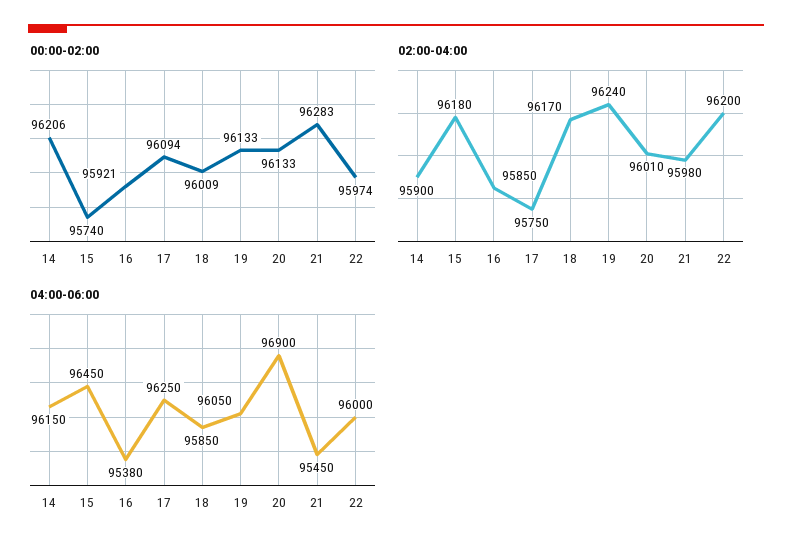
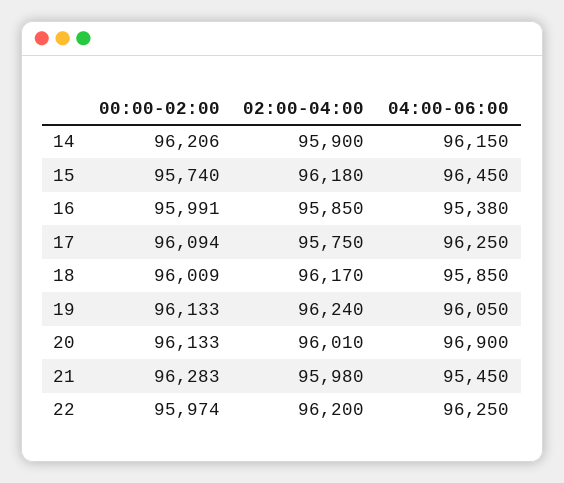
  {
    "00:00-02:00": {
      "14": 96206,
      "15": 95740,
-     "16": 95921,
+     "16": 95991,
      "17": 96094,
      "18": 96009,
      "19": 96133,
      "20": 96133,
      "21": 96283,
      "22": 95974
    },
    "02:00-04:00": {
      "14": 95900,
      "15": 96180,
      "16": 95850,
      "17": 95750,
      "18": 96170,
      "19": 96240,
      "20": 96010,
      "21": 95980,
      "22": 96200
    },
    "04:00-06:00": {
      "14": 96150,
      "15": 96450,
      "16": 95380,
      "17": 96250,
      "18": 95850,
      "19": 96050,
      "20": 96900,
      "21": 95450,
-     "22": 96000
+     "22": 96250
    }
  }

